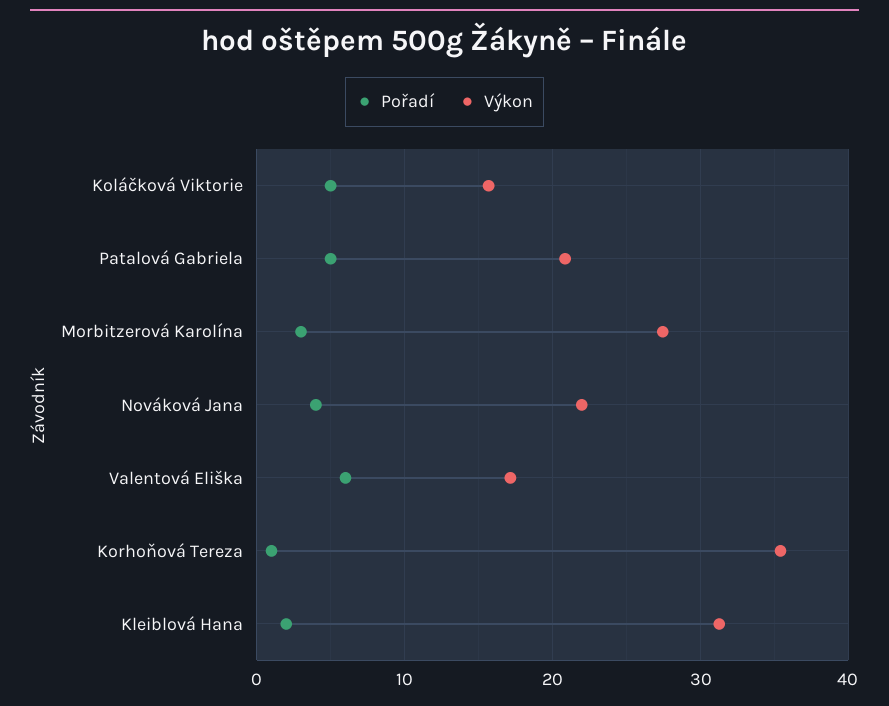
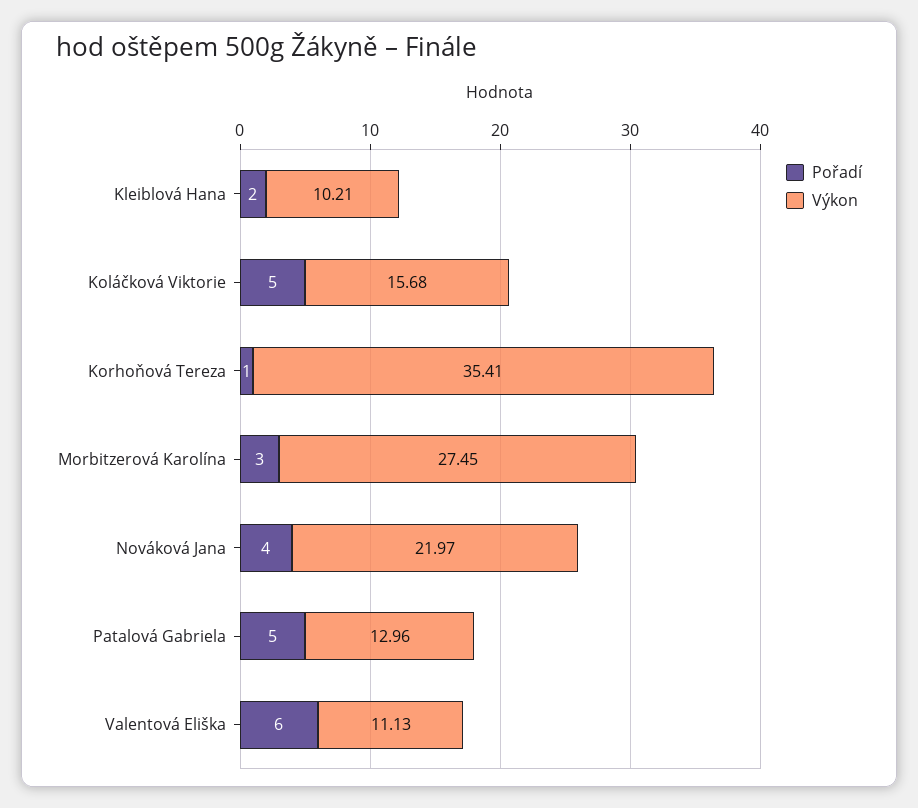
  {
    "Pořadí": {
      "Koláčková Viktorie": 5,
      "Patalová Gabriela": 5,
      "Morbitzerová Karolína": 3,
      "Nováková Jana": 4,
      "Valentová Eliška": 6,
      "Korhoňová Tereza": 1,
      "Kleiblová Hana": 2
    },
    "Výkon": {
      "Koláčková Viktorie": 15.68,
-     "Patalová Gabriela": 21,
+     "Patalová Gabriela": 12.96,
      "Morbitzerová Karolína": 27.45,
      "Nováková Jana": 21.97,
-     "Valentová Eliška": 17,
+     "Valentová Eliška": 11.13,
      "Korhoňová Tereza": 35.41,
-     "Kleiblová Hana": 31
+     "Kleiblová Hana": 10.21
    }
  }

